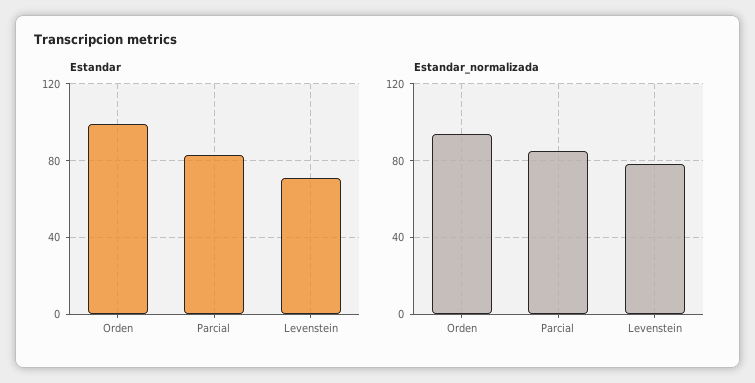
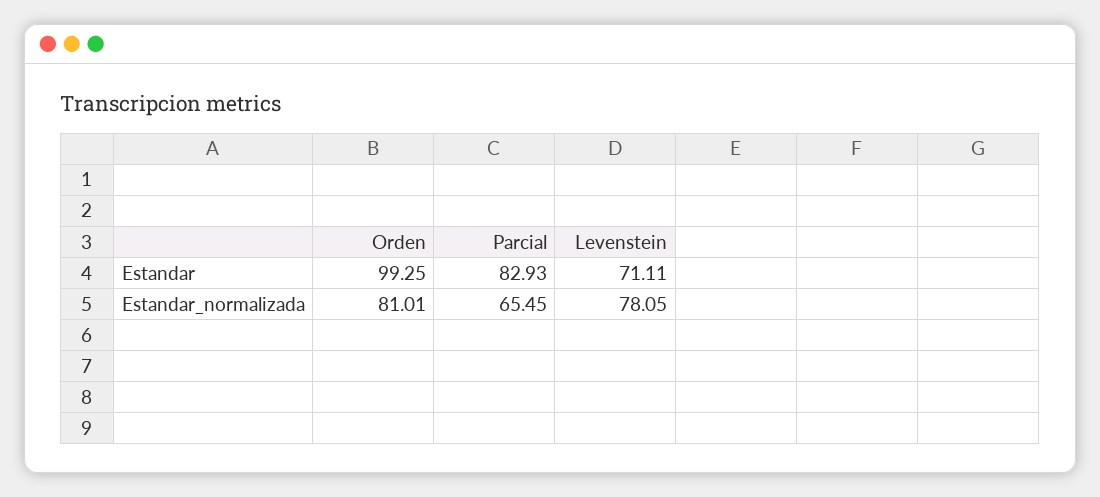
  {
    "Estandar": {
      "Orden": 99.25,
      "Parcial": 82.93,
      "Levenstein": 71.11
    },
    "Estandar_normalizada": {
-     "Orden": 95,
+     "Orden": 81.01,
-     "Parcial": 85,
+     "Parcial": 65.45,
      "Levenstein": 78.05
    }
  }

